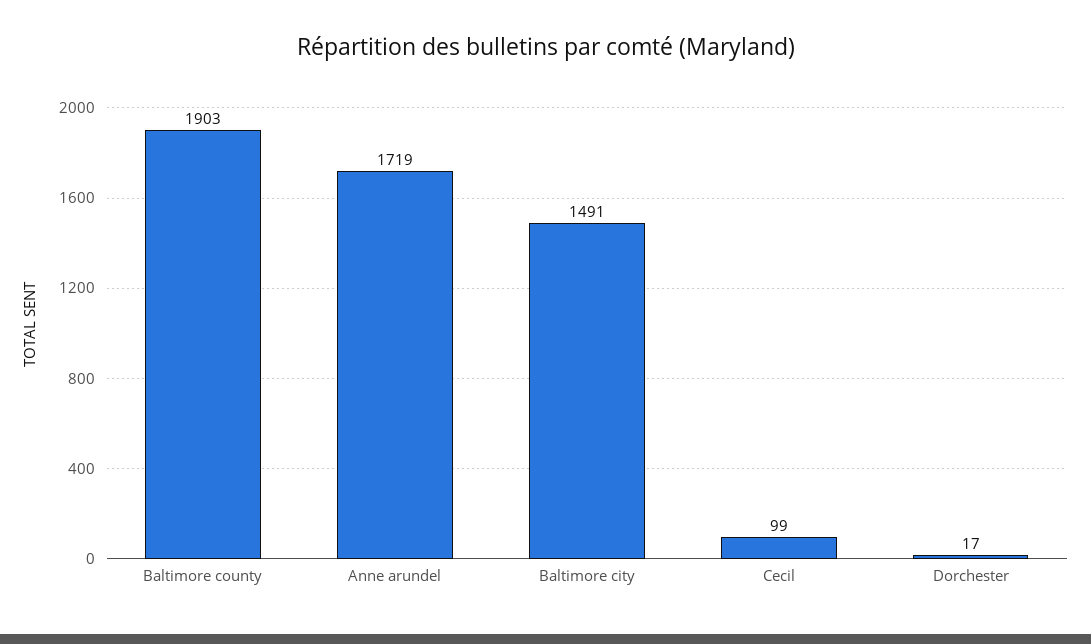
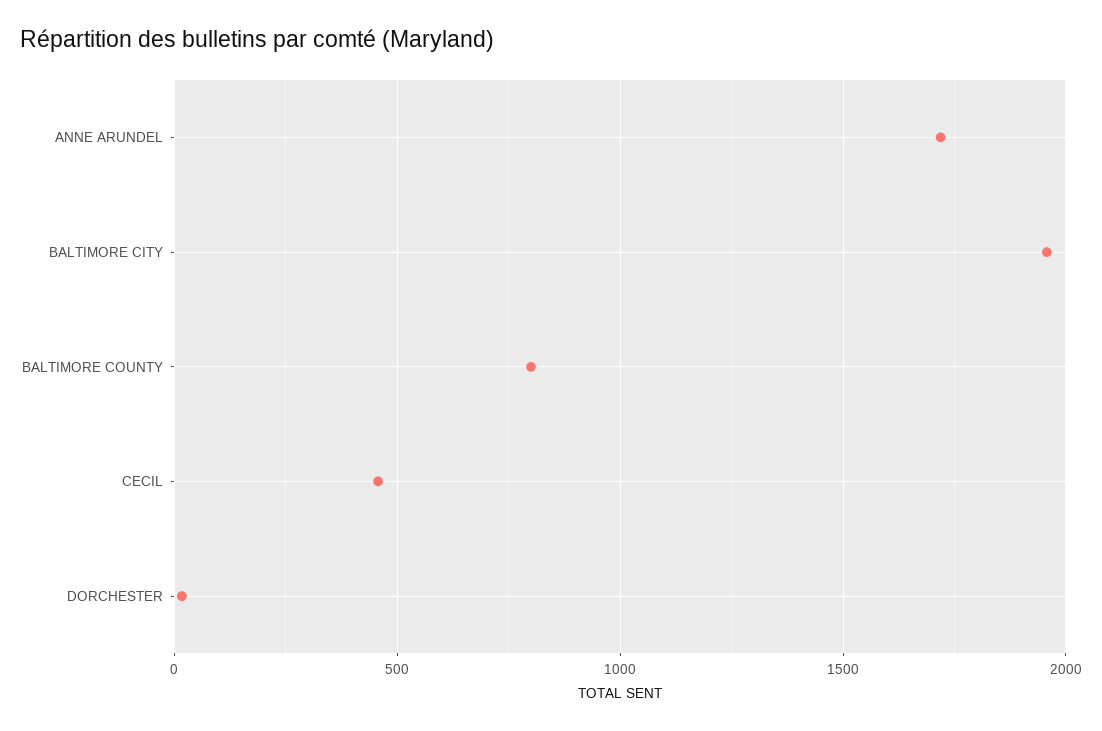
  {
-   "Baltimore county": 1903,
+   "Baltimore county": 800,
    "Anne arundel": 1719,
-   "Baltimore city": 1491,
+   "Baltimore city": 1950,
-   "Cecil": 99,
+   "Cecil": 450,
    "Dorchester": 17
  }

